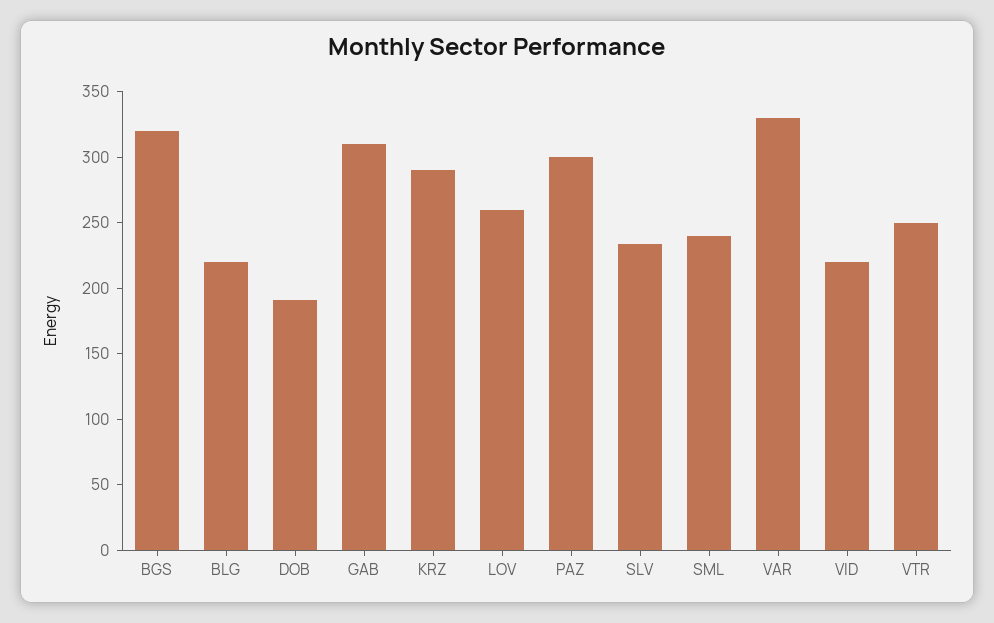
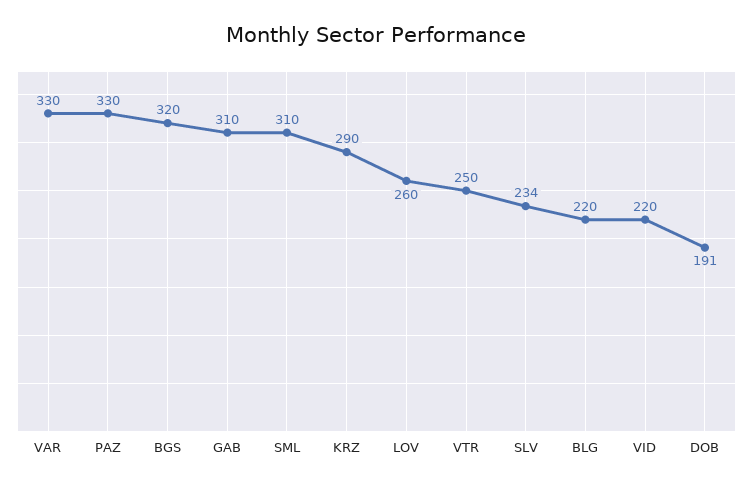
  {
    "BGS": 320,
    "BLG": 220,
    "DOB": 191,
    "GAB": 310,
    "KRZ": 290,
    "LOV": 260,
-   "PAZ": 300,
+   "PAZ": 330,
    "SLV": 234,
-   "SML": 240,
+   "SML": 310,
    "VAR": 330,
    "VID": 220,
    "VTR": 250
  }

